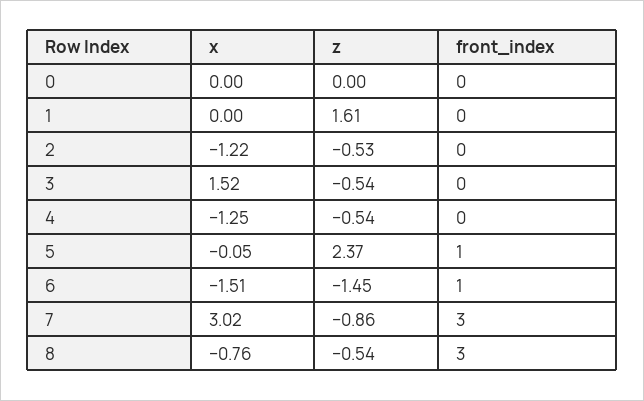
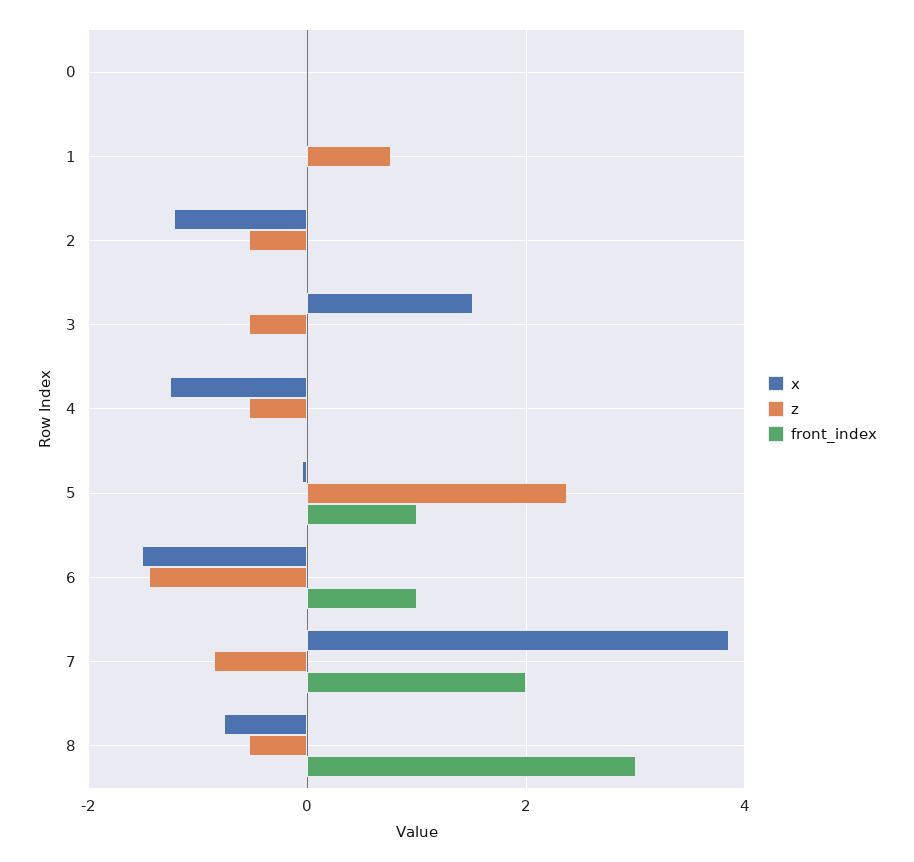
  {
    "x": {
      "0": 0,
      "1": 0,
      "2": -1.22,
      "3": 1.52,
      "4": -1.25,
      "5": -0.05,
      "6": -1.51,
-     "7": 3.02,
+     "7": 3.8,
      "8": -0.76
    },
    "z": {
      "0": 0,
-     "1": 1.61,
+     "1": 0.8,
      "2": -0.53,
      "3": -0.54,
      "4": -0.54,
      "5": 2.37,
      "6": -1.45,
      "7": -0.86,
      "8": -0.54
    },
    "front_index": {
      "0": 0,
      "1": 0,
      "2": 0,
      "3": 0,
      "4": 0,
      "5": 1,
      "6": 1,
-     "7": 3,
+     "7": 2,
      "8": 3
    }
  }

